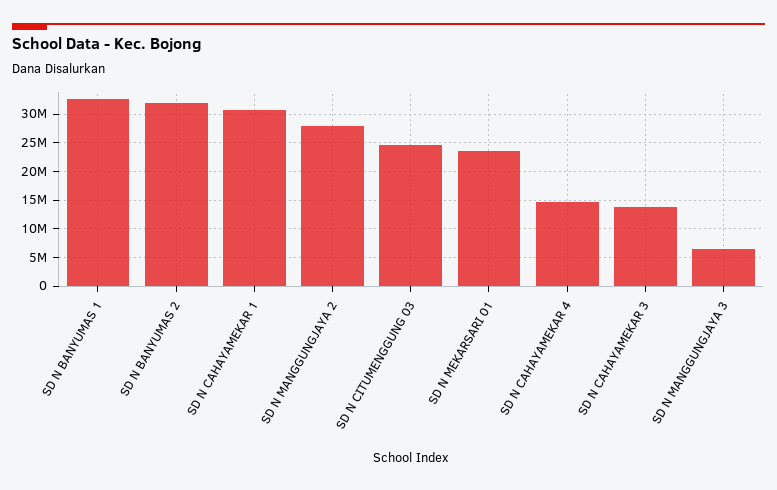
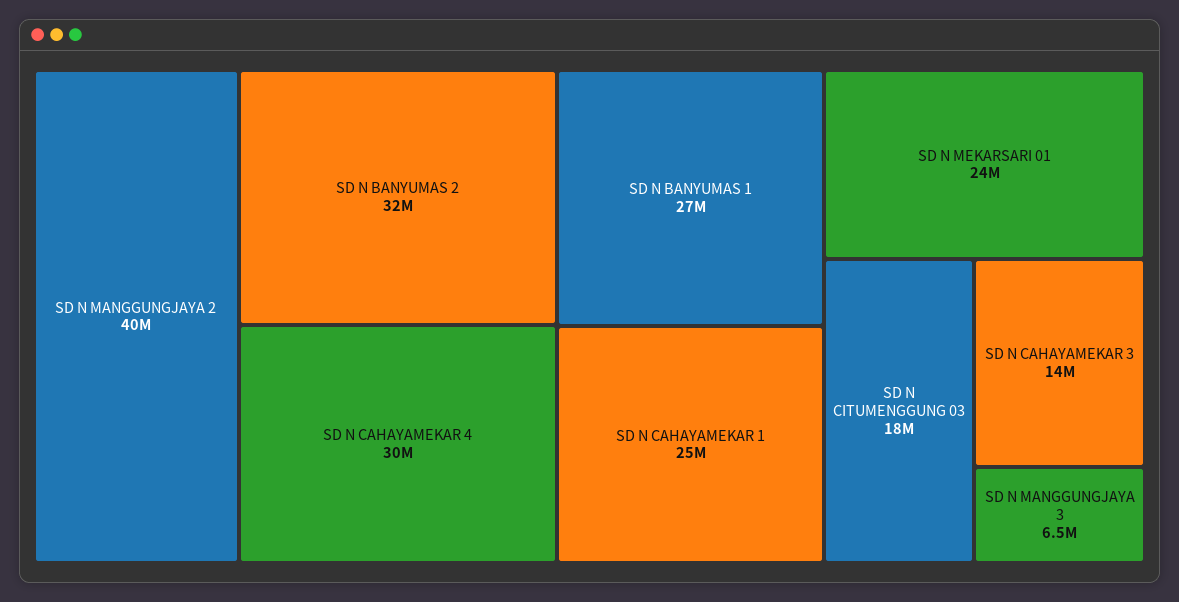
  {
-   "SD N BANYUMAS 1": 32500000,
+   "SD N BANYUMAS 1": 27000000,
    "SD N BANYUMAS 2": 32000000,
-   "SD N CAHAYAMEKAR 1": 30000000,
+   "SD N CAHAYAMEKAR 1": 25000000,
-   "SD N MANGGUNGJAYA 2": 27500000,
+   "SD N MANGGUNGJAYA 2": 40000000,
-   "SD N CITUMENGGUNG 03": 25000000,
+   "SD N CITUMENGGUNG 03": 18000000,
    "SD N MEKARSARI 01": 24000000,
-   "SD N CAHAYAMEKAR 4": 15000000,
+   "SD N CAHAYAMEKAR 4": 30000000,
    "SD N CAHAYAMEKAR 3": 14000000,
    "SD N MANGGUNGJAYA 3": 6500000
  }

